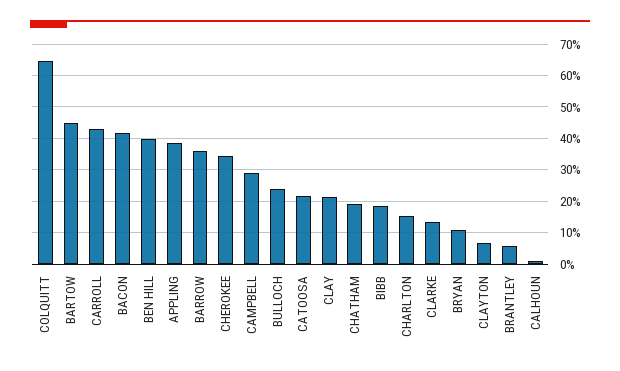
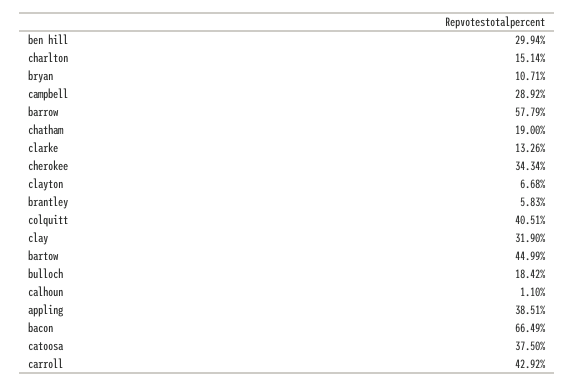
  {
-   "COLQUITT": 64,
+   "COLQUITT": 40.51,
    "BARTOW": 44.99,
    "CARROLL": 42.92,
-   "BACON": 42,
+   "BACON": 66.49,
-   "BEN HILL": 40,
+   "BEN HILL": 29.94,
    "APPLING": 38.51,
-   "BARROW": 36,
+   "BARROW": 57.79,
    "CHEROKEE": 34.34,
    "CAMPBELL": 28.92,
-   "BULLOCH": 24,
+   "BULLOCH": 18.42,
-   "CATOOSA": 22,
+   "CATOOSA": 37.5,
-   "CLAY": 22,
+   "CLAY": 31.9,
    "CHATHAM": 19,
-   "BIBB": 18,
    "CHARLTON": 15.14,
    "CLARKE": 13.26,
    "BRYAN": 10.71,
    "CLAYTON": 6.68,
    "BRANTLEY": 5.83,
    "CALHOUN": 1.1
  }

